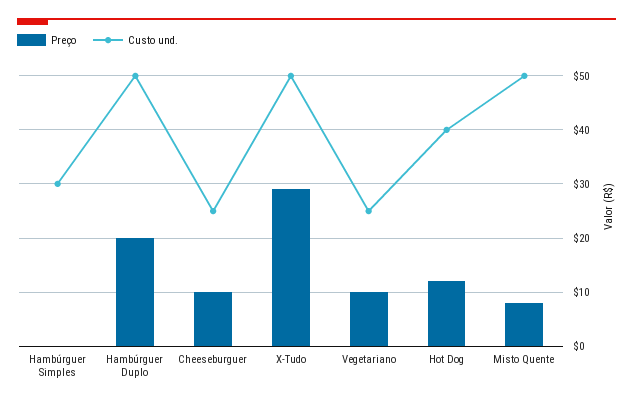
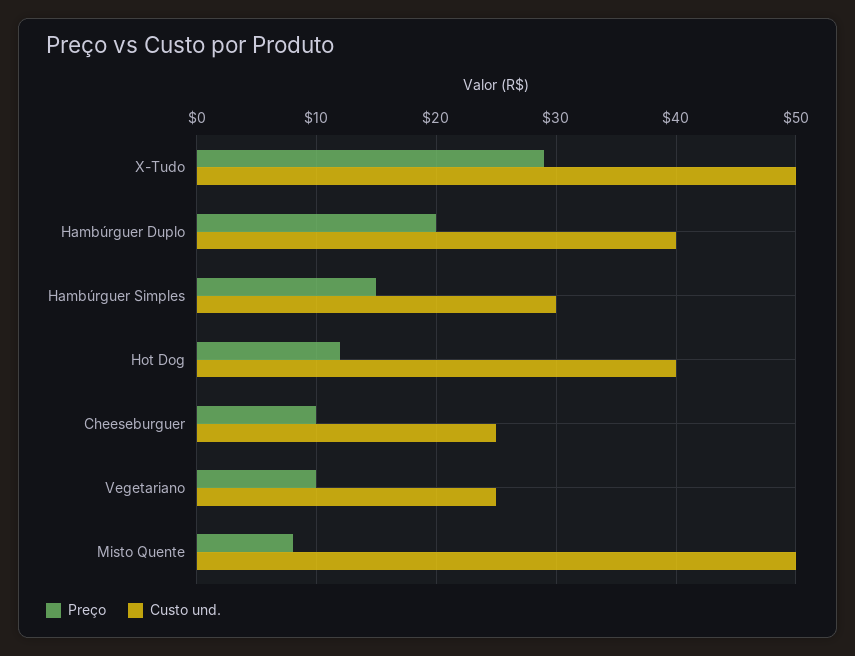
  {
    "Preço": {
-     "Hambúrguer Simples": 0,
+     "Hambúrguer Simples": 15,
      "Hambúrguer Duplo": 20,
      "Cheeseburguer": 10,
      "X-Tudo": 29,
      "Vegetariano": 10,
      "Hot Dog": 12,
      "Misto Quente": 8
    },
    "Custo und.": {
      "Hambúrguer Simples": 30,
-     "Hambúrguer Duplo": 50,
+     "Hambúrguer Duplo": 40,
      "Cheeseburguer": 25,
      "X-Tudo": 50,
      "Vegetariano": 25,
      "Hot Dog": 40,
      "Misto Quente": 50
    }
  }

